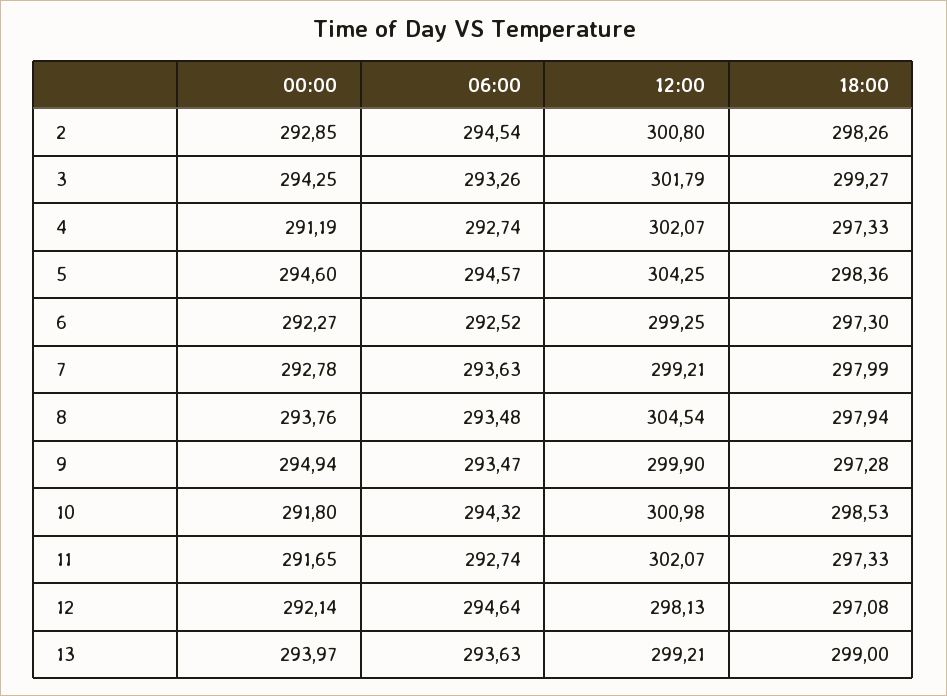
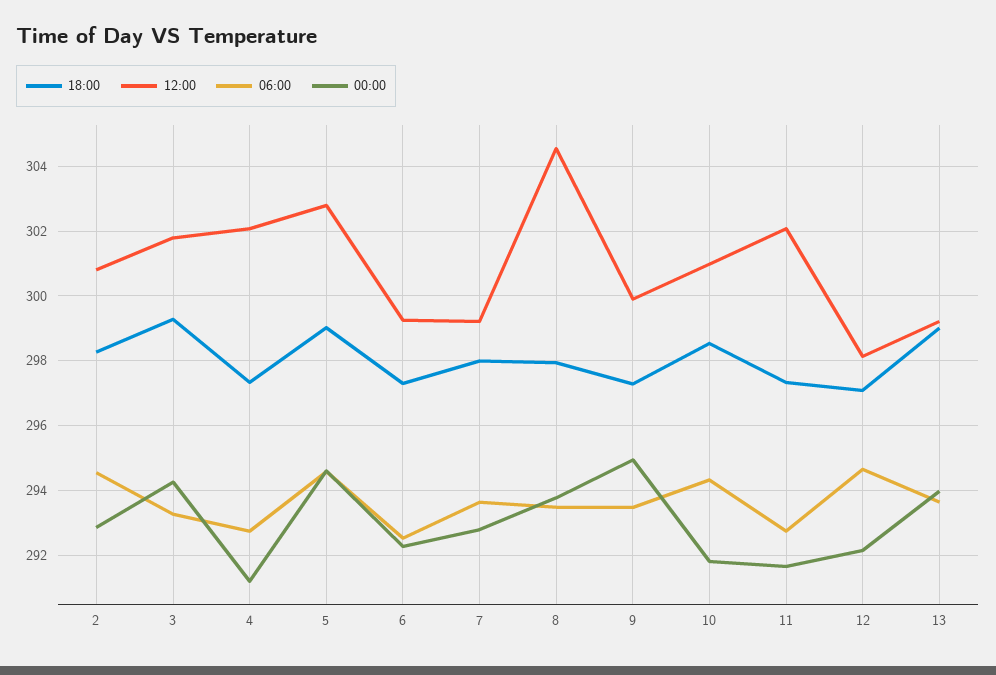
  {
    "00:00": {
      "2": 292.85,
      "3": 294.25,
      "4": 291.19,
      "5": 294.6,
      "6": 292.27,
      "7": 292.78,
      "8": 293.76,
      "9": 294.94,
      "10": 291.8,
      "11": 291.65,
      "12": 292.14,
      "13": 293.97
    },
    "06:00": {
      "2": 294.54,
      "3": 293.26,
      "4": 292.74,
      "5": 294.57,
      "6": 292.52,
      "7": 293.63,
      "8": 293.48,
      "9": 293.47,
      "10": 294.32,
      "11": 292.74,
      "12": 294.64,
      "13": 293.63
    },
    "12:00": {
      "2": 300.8,
      "3": 301.79,
      "4": 302.07,
-     "5": 304.25,
+     "5": 302.8,
      "6": 299.25,
      "7": 299.21,
      "8": 304.54,
      "9": 299.9,
      "10": 300.98,
      "11": 302.07,
      "12": 298.13,
      "13": 299.21
    },
    "18:00": {
      "2": 298.26,
      "3": 299.27,
      "4": 297.33,
-     "5": 298.36,
+     "5": 299,
      "6": 297.3,
      "7": 297.99,
      "8": 297.94,
      "9": 297.28,
      "10": 298.53,
      "11": 297.33,
      "12": 297.08,
      "13": 299
    }
  }

